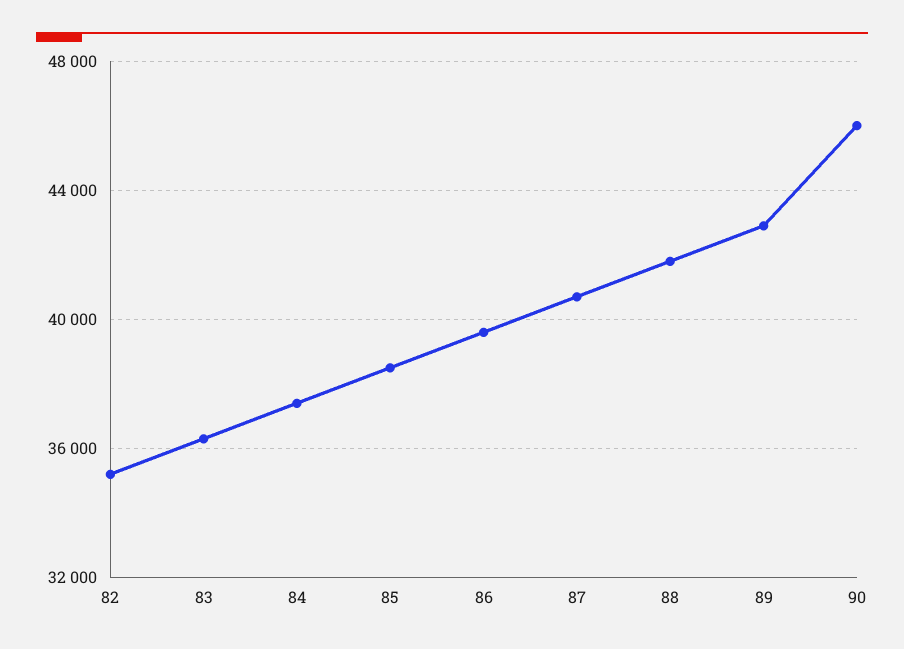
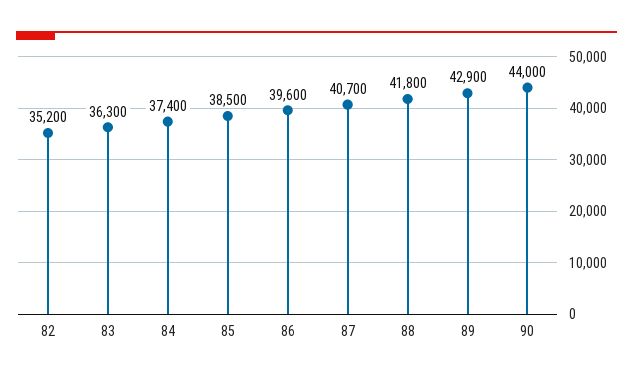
  {
    "82": 35200,
    "83": 36300,
    "84": 37400,
    "85": 38500,
    "86": 39600,
    "87": 40700,
    "88": 41800,
    "89": 42900,
-   "90": 46000
+   "90": 44000
  }

